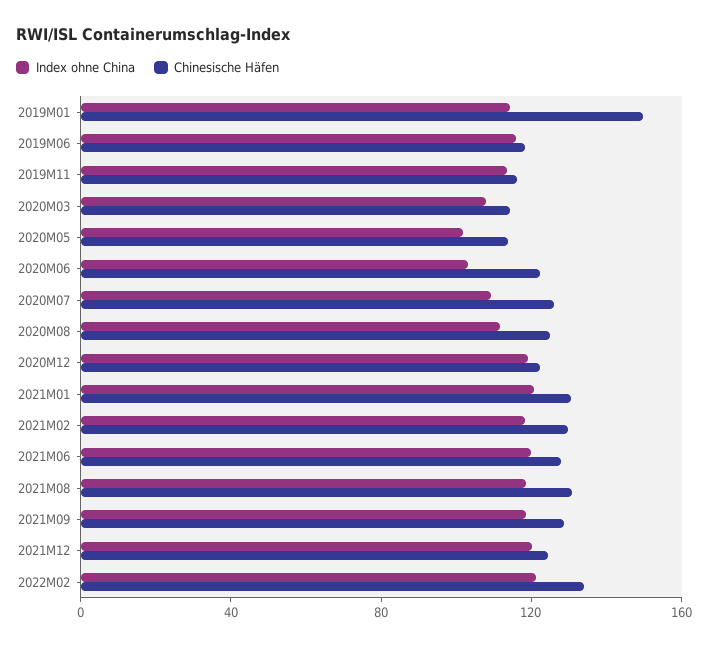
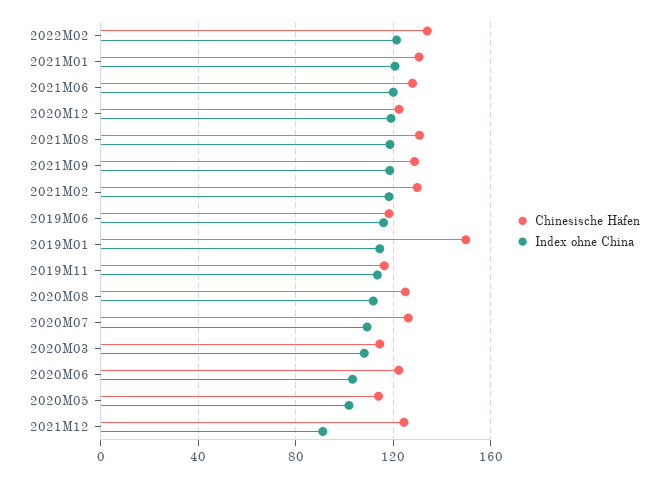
  {
    "Index ohne China": {
      "2019M01": 115,
      "2019M06": 115,
      "2019M11": 115,
      "2020M03": 110,
      "2020M05": 100,
      "2020M06": 105,
      "2020M07": 110,
      "2020M08": 110,
      "2020M12": 120,
      "2021M01": 120,
      "2021M02": 120,
      "2021M06": 120,
      "2021M08": 120,
      "2021M09": 120,
-     "2021M12": 120,
+     "2021M12": 90,
      "2022M02": 120
    },
    "Chinesische Häfen": {
      "2019M01": 150,
      "2019M06": 120,
      "2019M11": 115,
      "2020M03": 115,
      "2020M05": 115,
      "2020M06": 120,
      "2020M07": 125,
      "2020M08": 125,
      "2020M12": 120,
      "2021M01": 130,
      "2021M02": 130,
      "2021M06": 130,
      "2021M08": 130,
      "2021M09": 130,
      "2021M12": 125,
      "2022M02": 135
    }
  }

